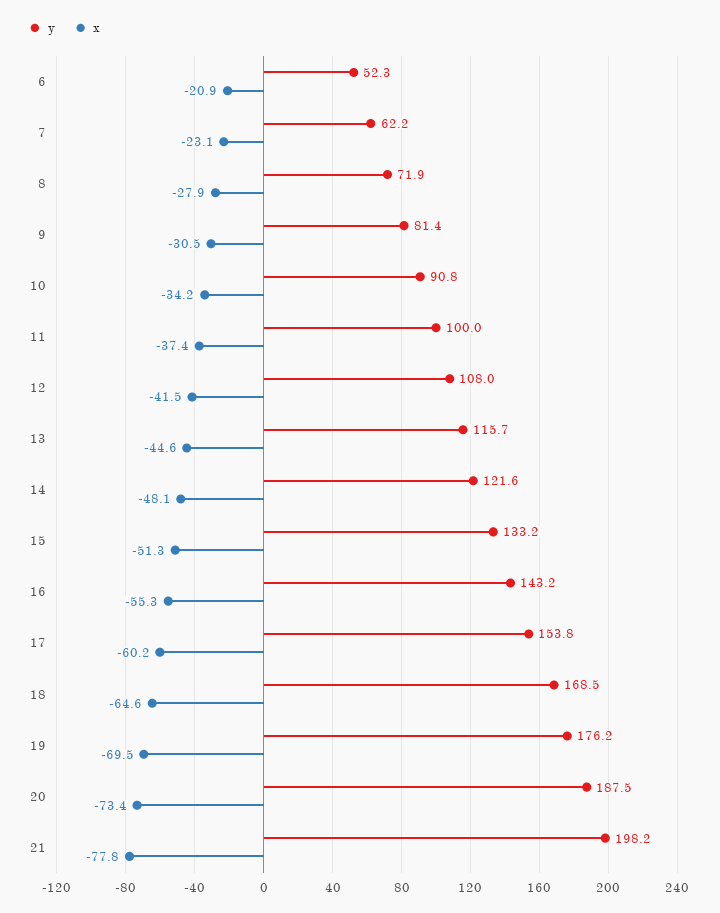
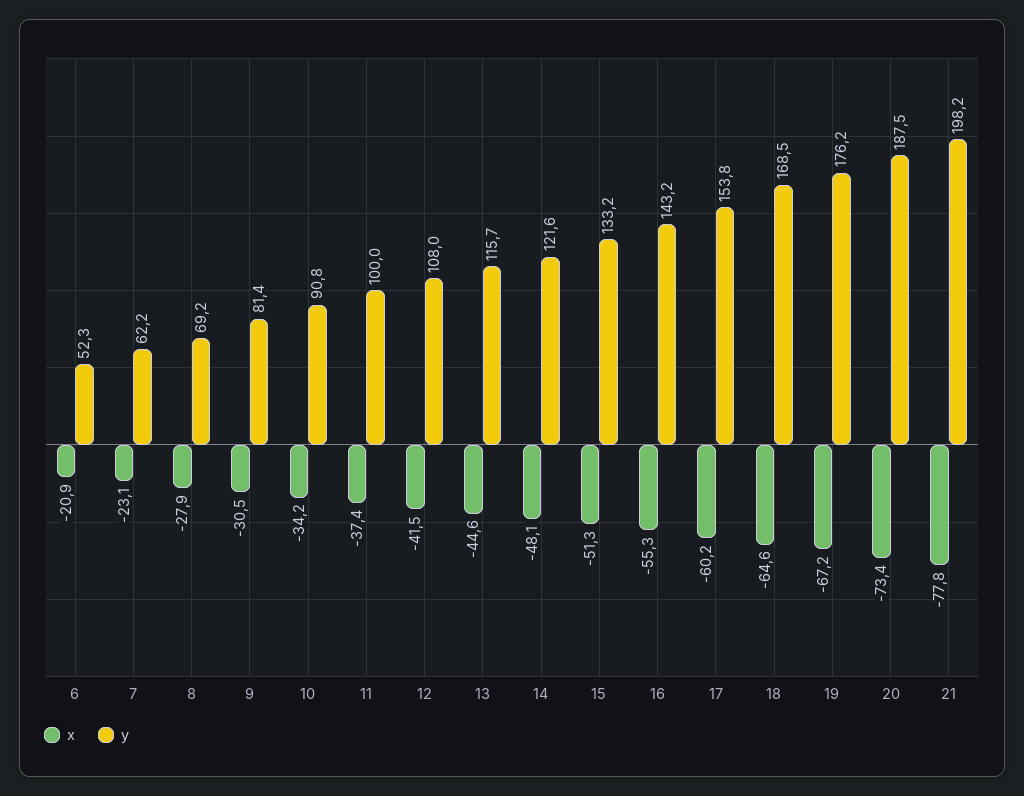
  {
    "y": {
      "6": 52.3,
      "7": 62.2,
-     "8": 71.9,
+     "8": 69.2,
      "9": 81.4,
      "10": 90.8,
      "11": 100,
      "12": 108,
      "13": 115.7,
      "14": 121.6,
      "15": 133.2,
      "16": 143.2,
      "17": 153.8,
      "18": 168.5,
      "19": 176.2,
      "20": 187.5,
      "21": 198.2
    },
    "x": {
      "6": -20.9,
      "7": -23.1,
      "8": -27.9,
      "9": -30.5,
      "10": -34.2,
      "11": -37.4,
      "12": -41.5,
      "13": -44.6,
      "14": -48.1,
      "15": -51.3,
      "16": -55.3,
      "17": -60.2,
      "18": -64.6,
-     "19": -69.5,
+     "19": -67.2,
      "20": -73.4,
      "21": -77.8
    }
  }

